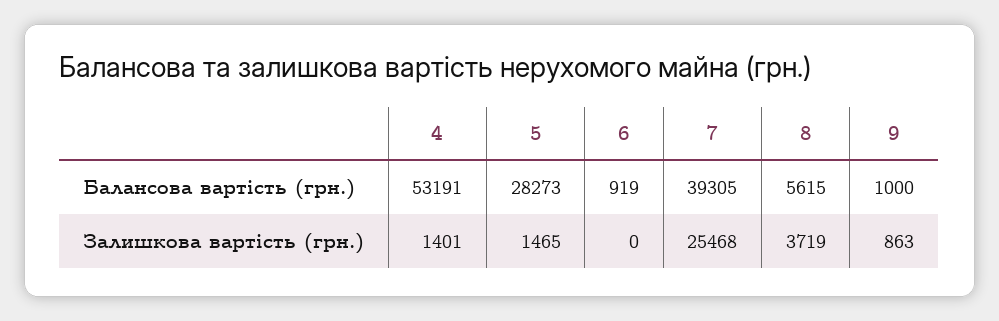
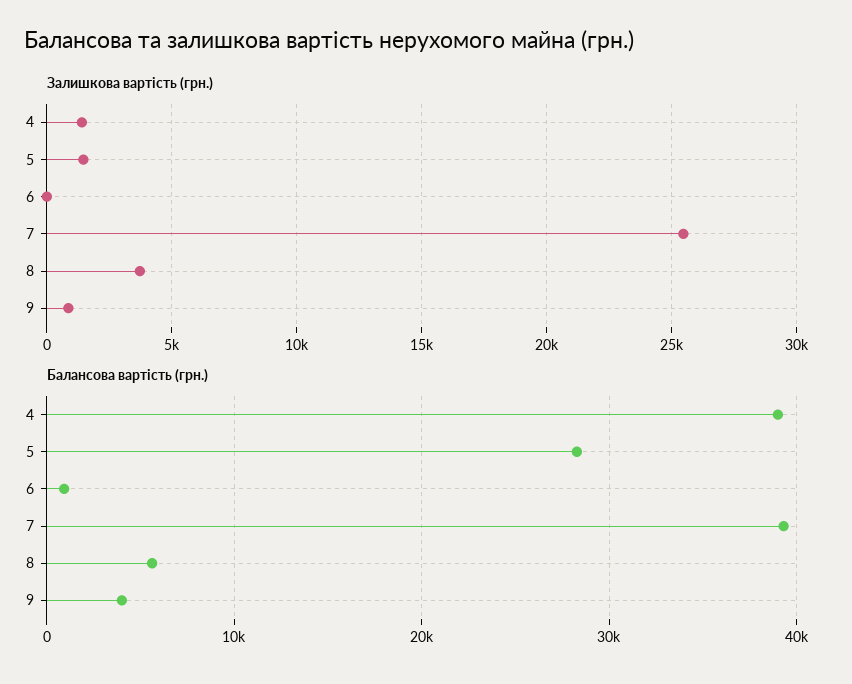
  {
    "Балансова вартість (грн.)": {
-     "4": 53191,
+     "4": 39000,
      "5": 28273,
      "6": 919,
      "7": 39305,
      "8": 5615,
-     "9": 1000
+     "9": 4000
    },
    "Залишкова вартість (грн.)": {
      "4": 1401,
      "5": 1465,
      "6": 0,
      "7": 25468,
      "8": 3719,
      "9": 863
    }
  }

